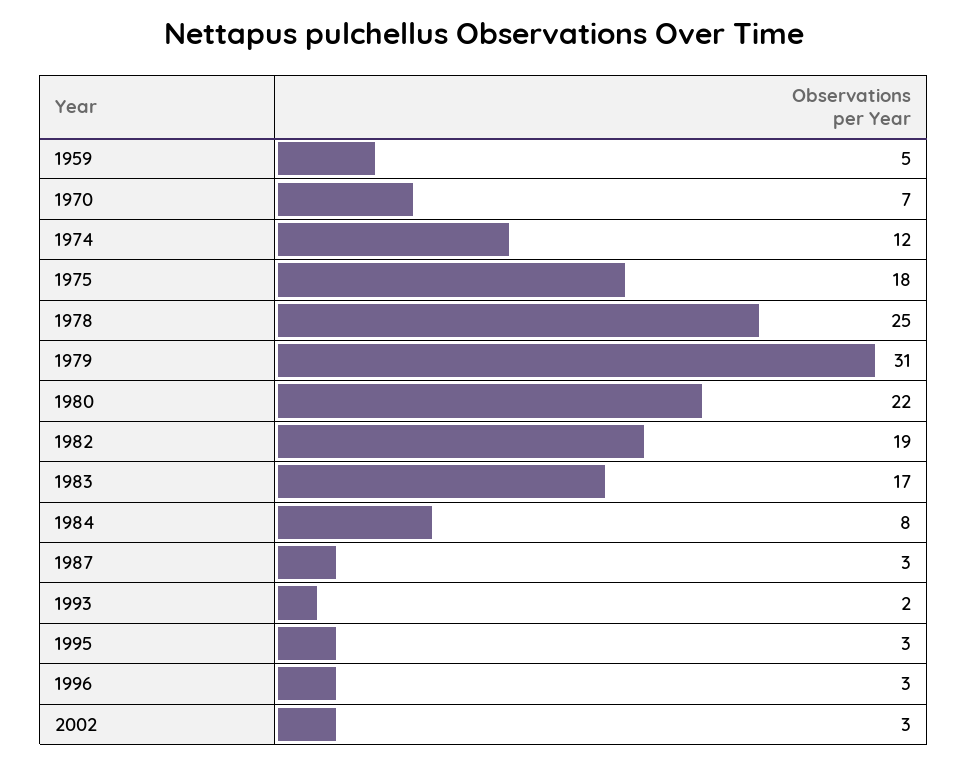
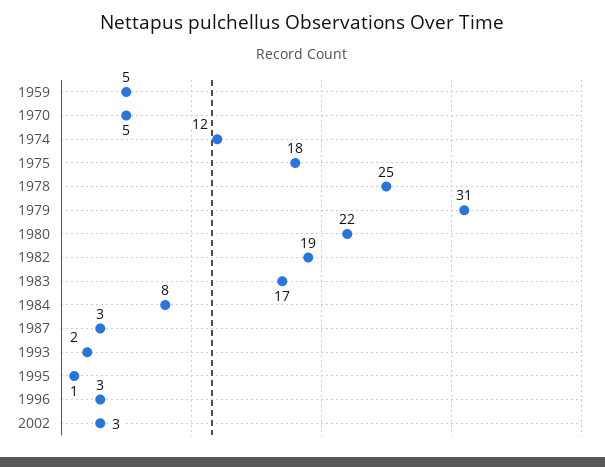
  {
    "1959": 5,
-   "1970": 7,
+   "1970": 5,
    "1974": 12,
    "1975": 18,
    "1978": 25,
    "1979": 31,
    "1980": 22,
    "1982": 19,
    "1983": 17,
    "1984": 8,
    "1987": 3,
    "1993": 2,
-   "1995": 3,
+   "1995": 1,
    "1996": 3,
    "2002": 3
  }

